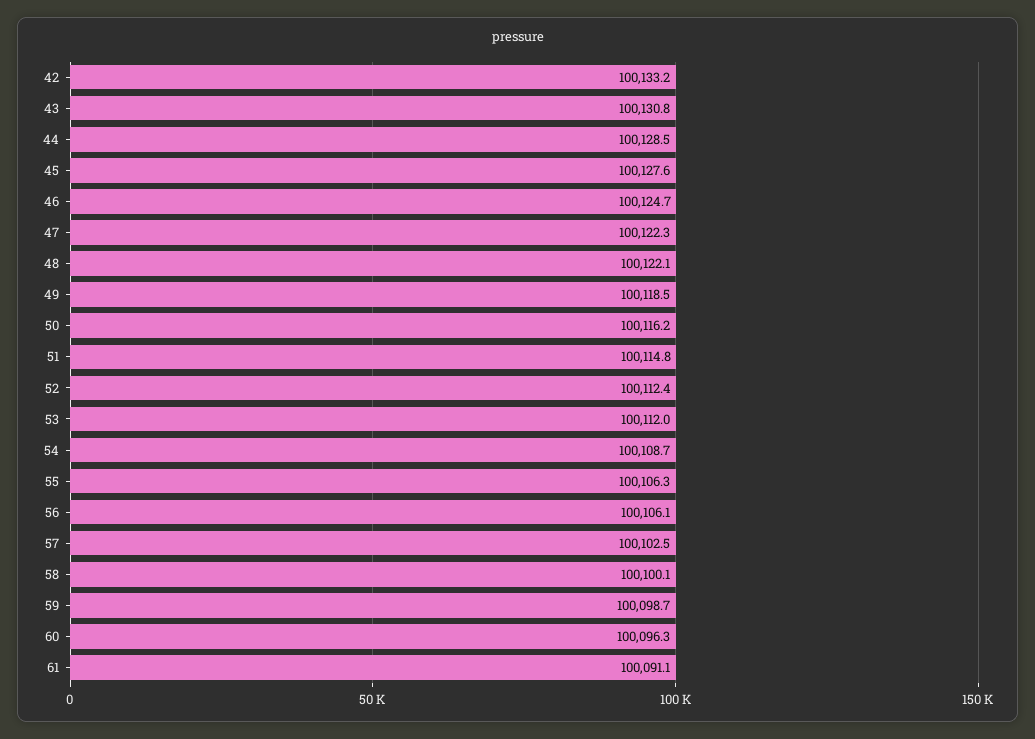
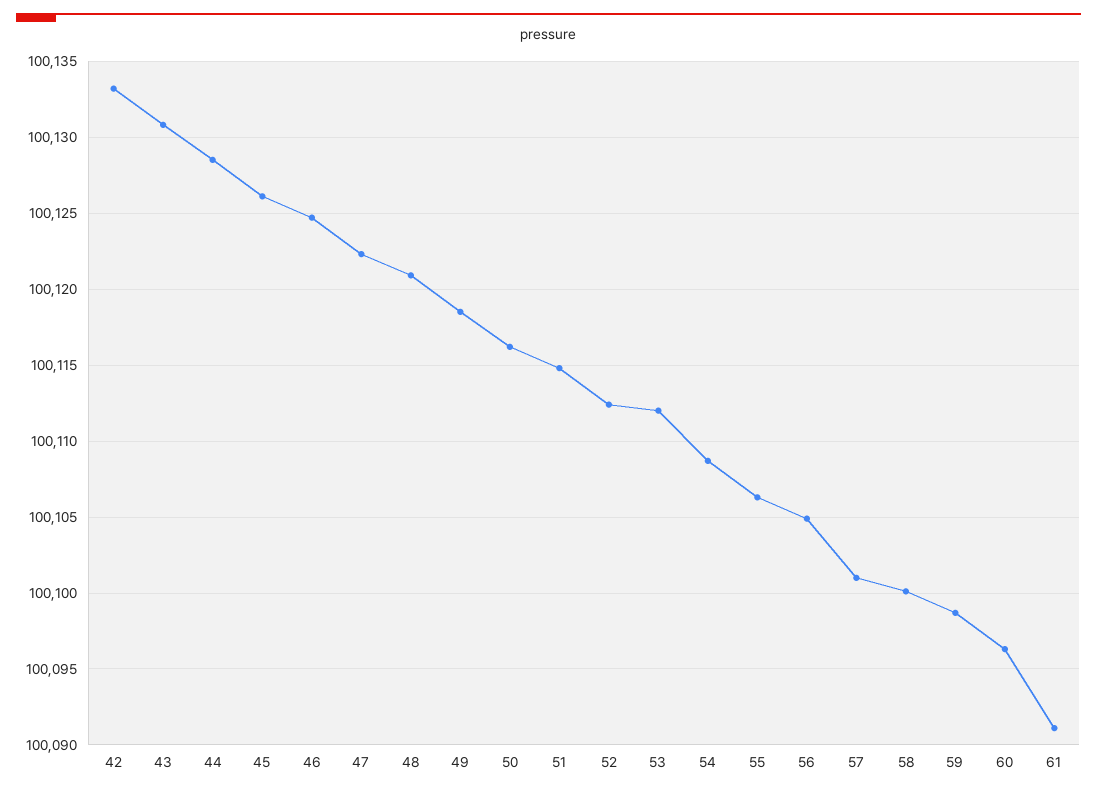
  {
    "42": 100133.2,
    "43": 100130.8,
    "44": 100128.5,
-   "45": 100127.6,
+   "45": 100126,
    "46": 100124.7,
    "47": 100122.3,
-   "48": 100122.1,
+   "48": 100121,
    "49": 100118.5,
    "50": 100116.2,
    "51": 100114.8,
    "52": 100112.4,
    "53": 100112,
    "54": 100108.7,
    "55": 100106.3,
-   "56": 100106.1,
+   "56": 100105,
-   "57": 100102.5,
+   "57": 100101,
    "58": 100100.1,
    "59": 100098.7,
    "60": 100096.3,
    "61": 100091.1
  }

